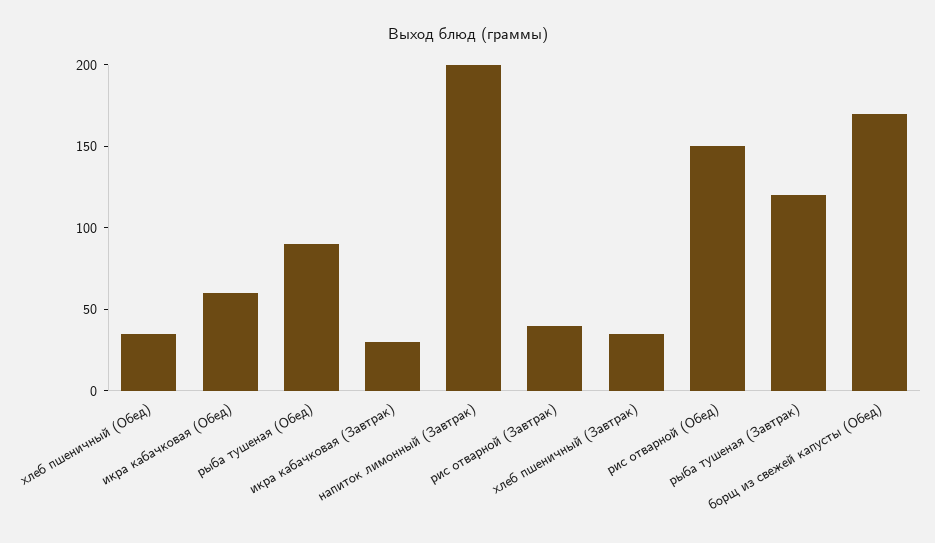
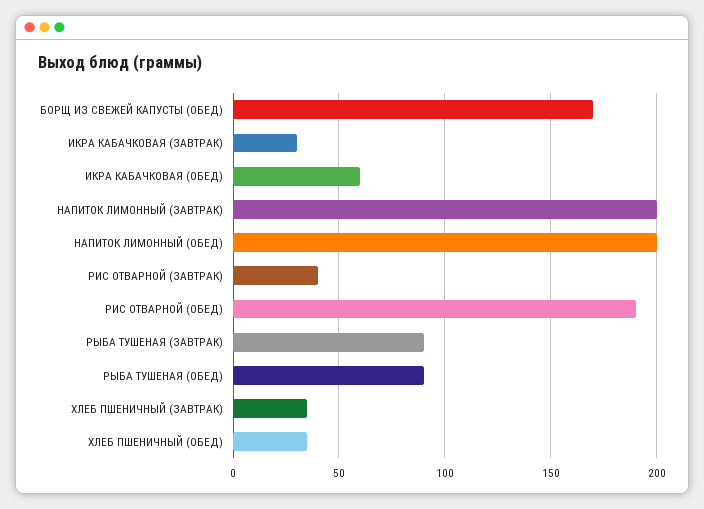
  {
    "хлеб пшеничный (Обед)": 35,
    "икра кабачковая (Обед)": 60,
    "рыба тушеная (Обед)": 90,
    "икра кабачковая (Завтрак)": 30,
    "напиток лимонный (Завтрак)": 200,
    "рис отварной (Завтрак)": 40,
    "хлеб пшеничный (Завтрак)": 35,
-   "рис отварной (Обед)": 150,
+   "рис отварной (Обед)": 190,
-   "рыба тушеная (Завтрак)": 120,
+   "рыба тушеная (Завтрак)": 90,
-   "борщ из свежей капусты (Обед)": 170
+   "борщ из свежей капусты (Обед)": 170,
+   "НАПИТОК ЛИМОННЫЙ (ОБЕД)": 200
  }

